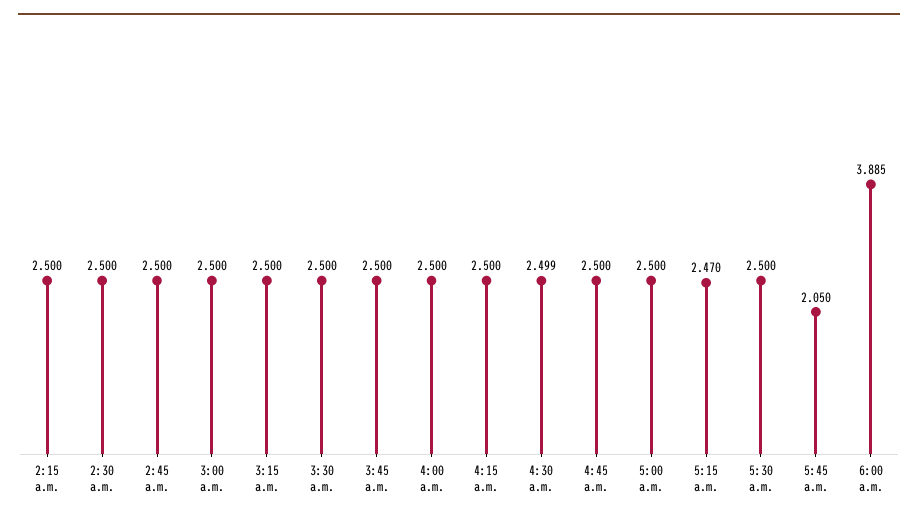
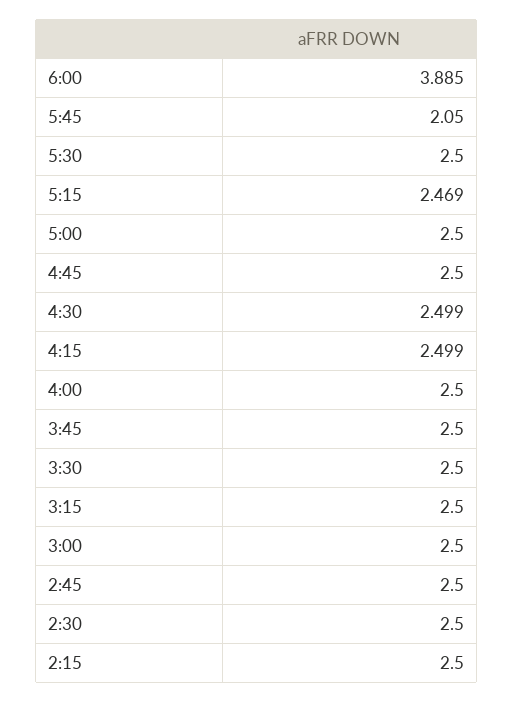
  {
    "2:15 a.m.": 2.5,
    "2:30 a.m.": 2.5,
    "2:45 a.m.": 2.5,
    "3:00 a.m.": 2.5,
    "3:15 a.m.": 2.5,
    "3:30 a.m.": 2.5,
    "3:45 a.m.": 2.5,
    "4:00 a.m.": 2.5,
-   "4:15 a.m.": 2.5,
+   "4:15 a.m.": 2.499,
    "4:30 a.m.": 2.499,
    "4:45 a.m.": 2.5,
    "5:00 a.m.": 2.5,
-   "5:15 a.m.": 2.47,
+   "5:15 a.m.": 2.469,
    "5:30 a.m.": 2.5,
    "5:45 a.m.": 2.05,
    "6:00 a.m.": 3.885
  }

